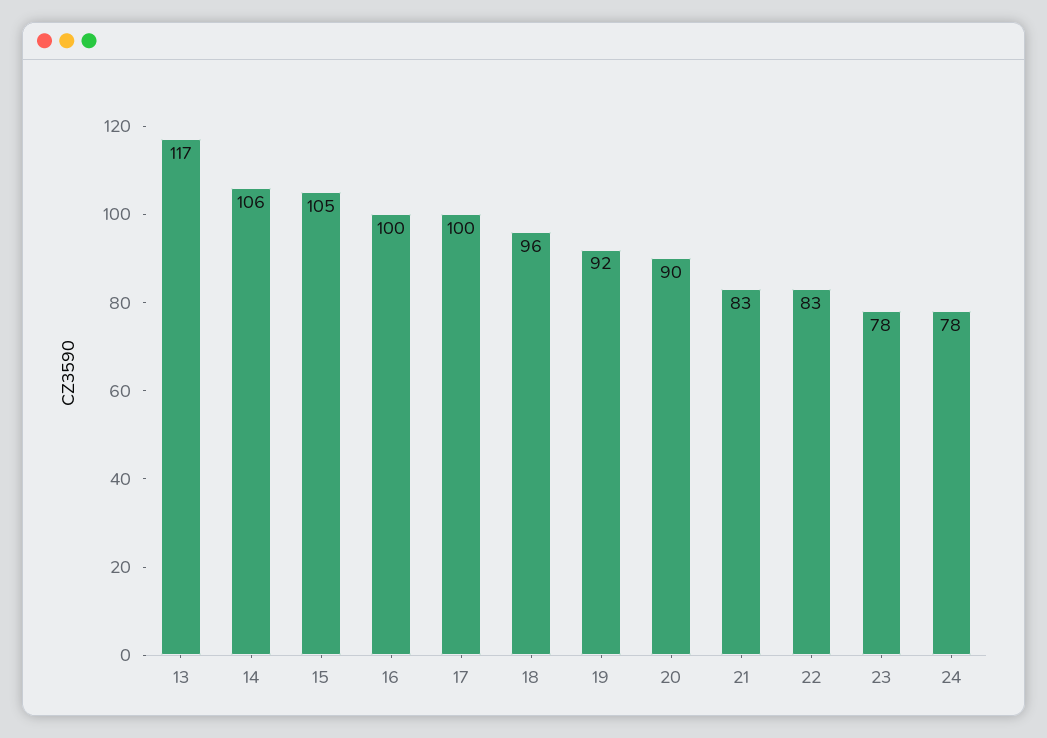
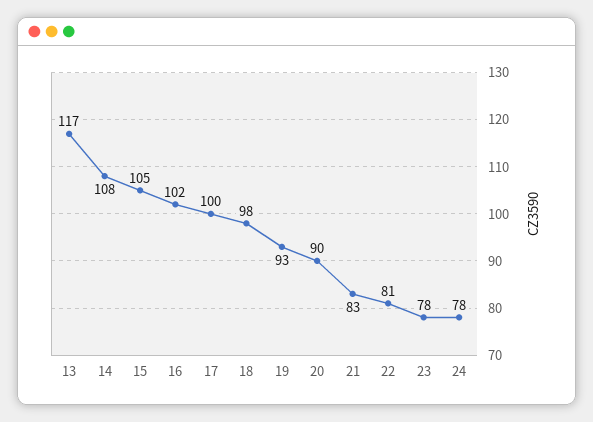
  {
    "13": 117,
-   "14": 106,
+   "14": 108,
    "15": 105,
-   "16": 100,
+   "16": 102,
    "17": 100,
-   "18": 96,
+   "18": 98,
-   "19": 92,
+   "19": 93,
    "20": 90,
    "21": 83,
-   "22": 83,
+   "22": 81,
    "23": 78,
    "24": 78
  }

